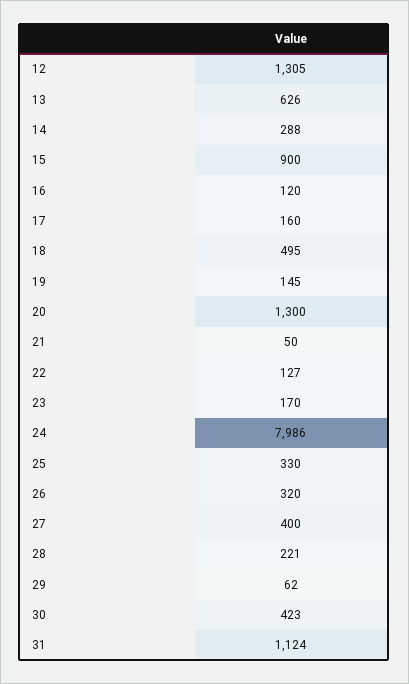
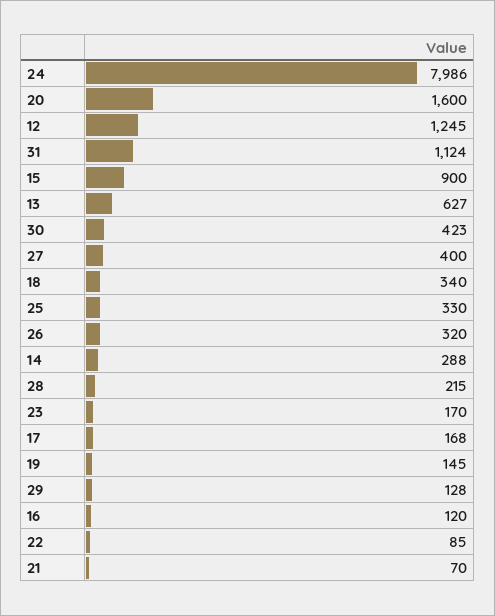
  {
-   "12": 1305,
+   "12": 1245,
-   "13": 626,
+   "13": 627,
    "14": 288,
    "15": 900,
    "16": 120,
-   "17": 160,
+   "17": 168,
-   "18": 495,
+   "18": 340,
    "19": 145,
-   "20": 1300,
+   "20": 1600,
-   "21": 50,
+   "21": 70,
-   "22": 127,
+   "22": 85,
    "23": 170,
    "24": 7986,
    "25": 330,
    "26": 320,
    "27": 400,
-   "28": 221,
+   "28": 215,
-   "29": 62,
+   "29": 128,
    "30": 423,
    "31": 1124
  }

